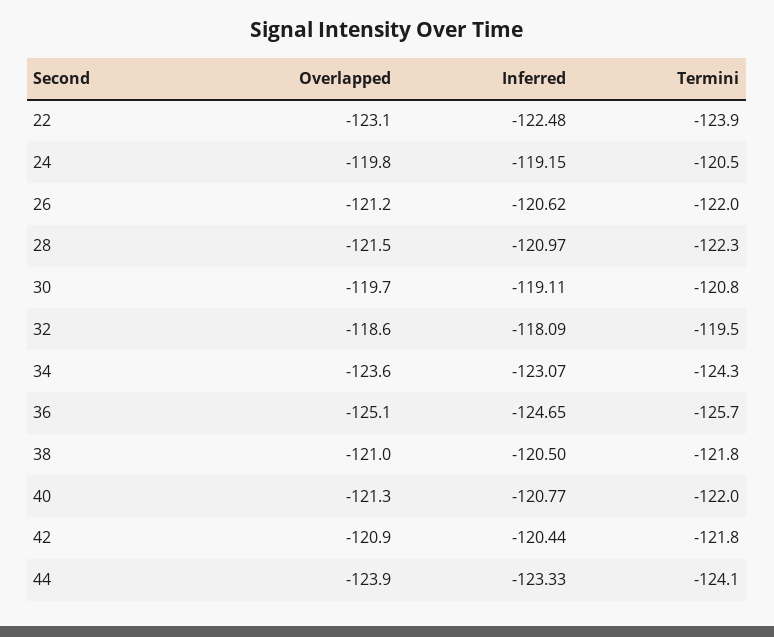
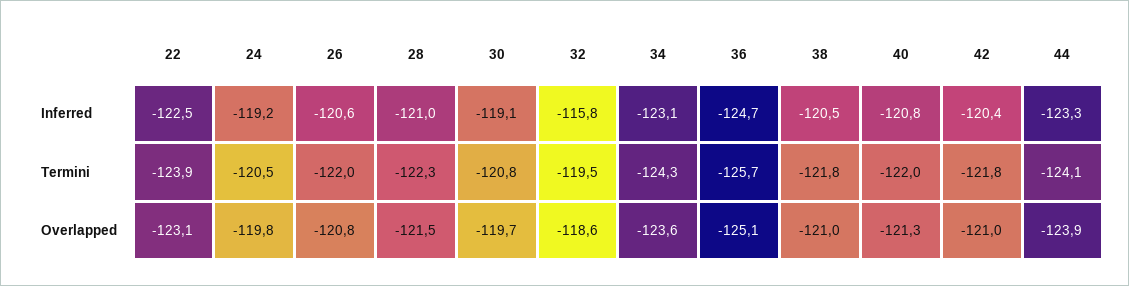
  {
    "Overlapped": {
      "22": -123.1,
      "24": -119.8,
-     "26": -121.2,
+     "26": -120.8,
      "28": -121.5,
      "30": -119.7,
      "32": -118.6,
      "34": -123.6,
      "36": -125.1,
      "38": -121,
      "40": -121.3,
-     "42": -120.9,
+     "42": -121,
      "44": -123.9
    },
    "Inferred": {
      "22": -122.48,
      "24": -119.15,
      "26": -120.62,
      "28": -120.97,
      "30": -119.11,
-     "32": -118.09,
+     "32": -115.8,
      "34": -123.07,
      "36": -124.65,
      "38": -120.5,
      "40": -120.77,
      "42": -120.44,
      "44": -123.33
    },
    "Termini": {
      "22": -123.9,
      "24": -120.5,
      "26": -122,
      "28": -122.3,
      "30": -120.8,
      "32": -119.5,
      "34": -124.3,
      "36": -125.7,
      "38": -121.8,
      "40": -122,
      "42": -121.8,
      "44": -124.1
    }
  }

